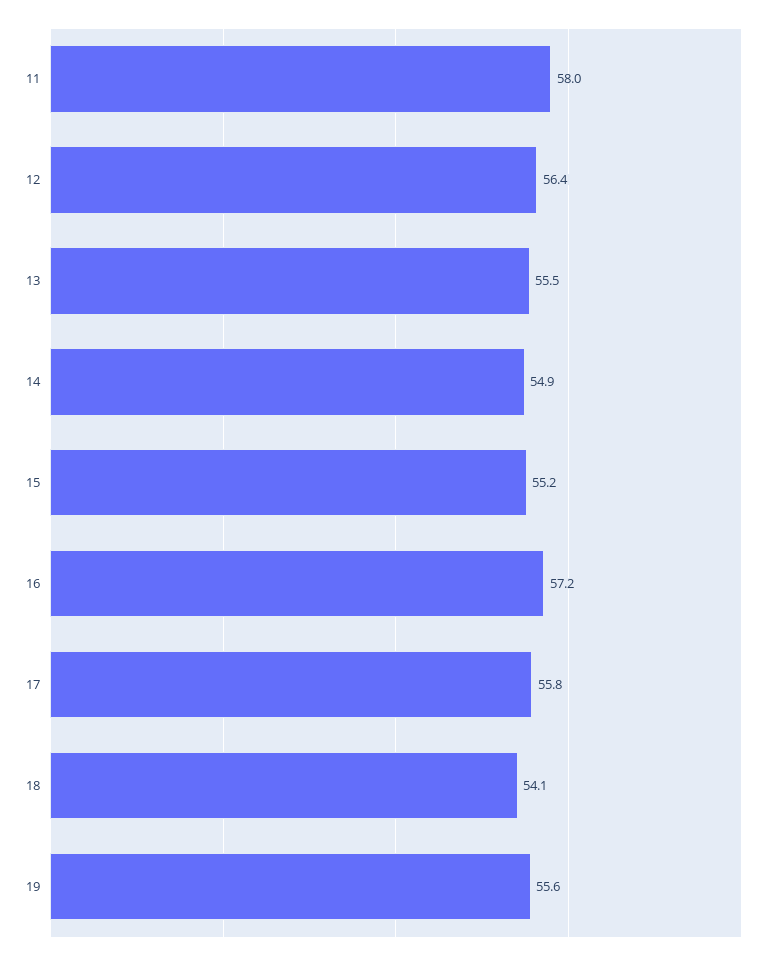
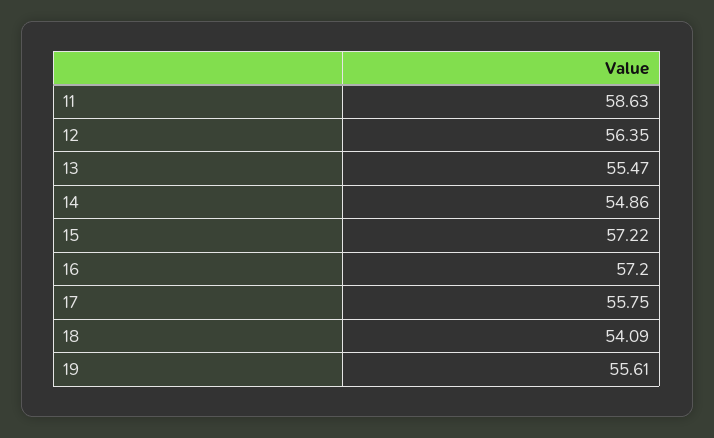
  {
-   "11": 58,
+   "11": 58.63,
    "12": 56.35,
    "13": 55.47,
    "14": 54.86,
-   "15": 55.2,
+   "15": 57.22,
    "16": 57.2,
    "17": 55.75,
    "18": 54.09,
    "19": 55.61
  }

